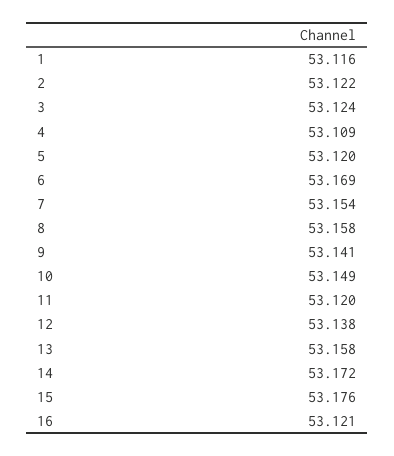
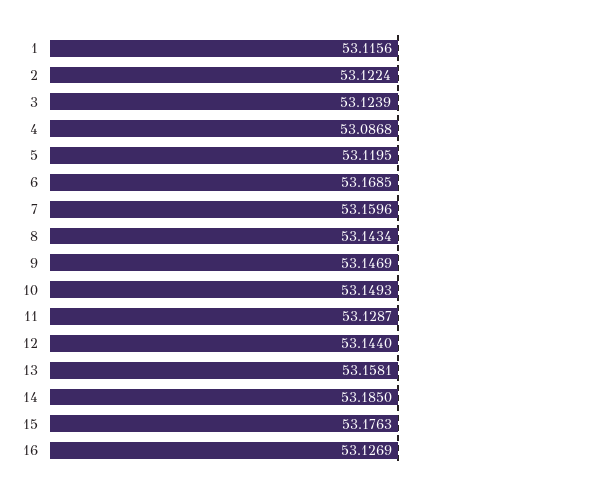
  {
    "1": 53.1156,
    "2": 53.1224,
    "3": 53.1239,
-   "4": 53.109,
+   "4": 53.0868,
    "5": 53.1195,
    "6": 53.1685,
-   "7": 53.154,
+   "7": 53.1596,
-   "8": 53.158,
+   "8": 53.1434,
-   "9": 53.141,
+   "9": 53.1469,
    "10": 53.1493,
-   "11": 53.12,
+   "11": 53.1287,
-   "12": 53.138,
+   "12": 53.144,
    "13": 53.1581,
-   "14": 53.172,
+   "14": 53.185,
    "15": 53.1763,
-   "16": 53.121
+   "16": 53.1269
  }

